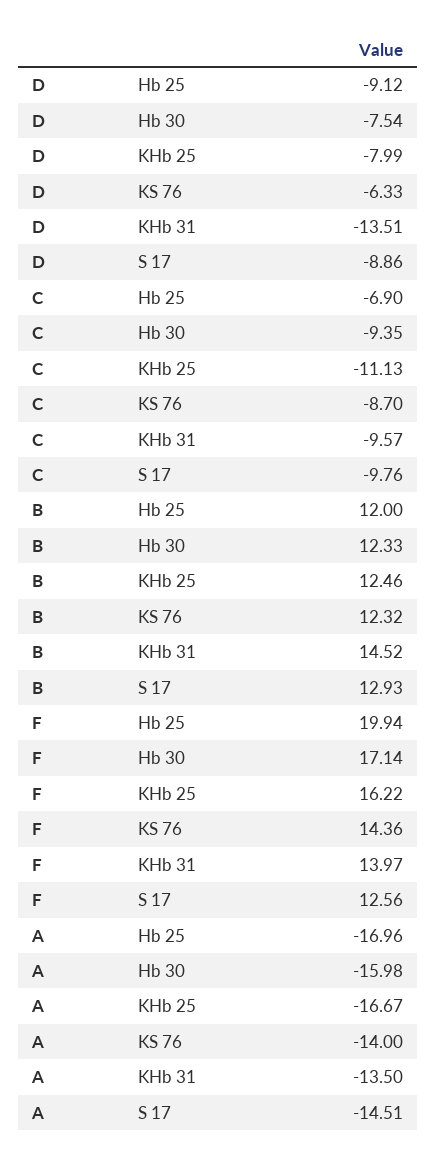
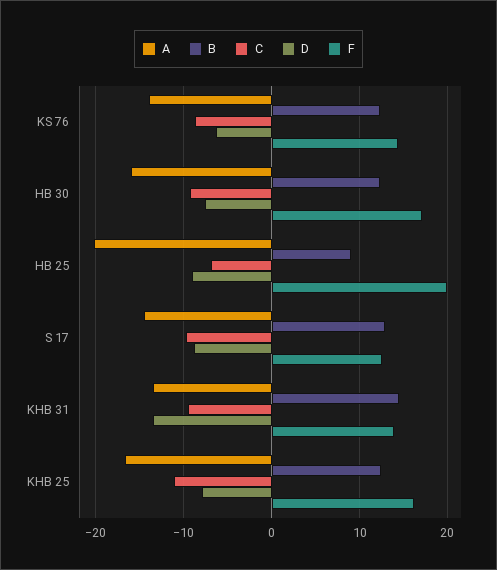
  {
    "D": {
      "Hb 25": -9.12,
      "Hb 30": -7.54,
      "KHb 25": -7.99,
      "KS 76": -6.33,
      "KHb 31": -13.51,
      "S 17": -8.86
    },
    "C": {
      "Hb 25": -6.9,
      "Hb 30": -9.35,
      "KHb 25": -11.13,
      "KS 76": -8.7,
      "KHb 31": -9.57,
      "S 17": -9.76
    },
    "B": {
-     "Hb 25": 12,
+     "Hb 25": 9,
      "Hb 30": 12.33,
      "KHb 25": 12.46,
      "KS 76": 12.32,
      "KHb 31": 14.52,
      "S 17": 12.93
    },
    "F": {
      "Hb 25": 19.94,
      "Hb 30": 17.14,
      "KHb 25": 16.22,
      "KS 76": 14.36,
      "KHb 31": 13.97,
      "S 17": 12.56
    },
    "A": {
-     "Hb 25": -16.96,
+     "Hb 25": -20,
      "Hb 30": -15.98,
      "KHb 25": -16.67,
      "KS 76": -14,
      "KHb 31": -13.5,
      "S 17": -14.51
    }
  }

